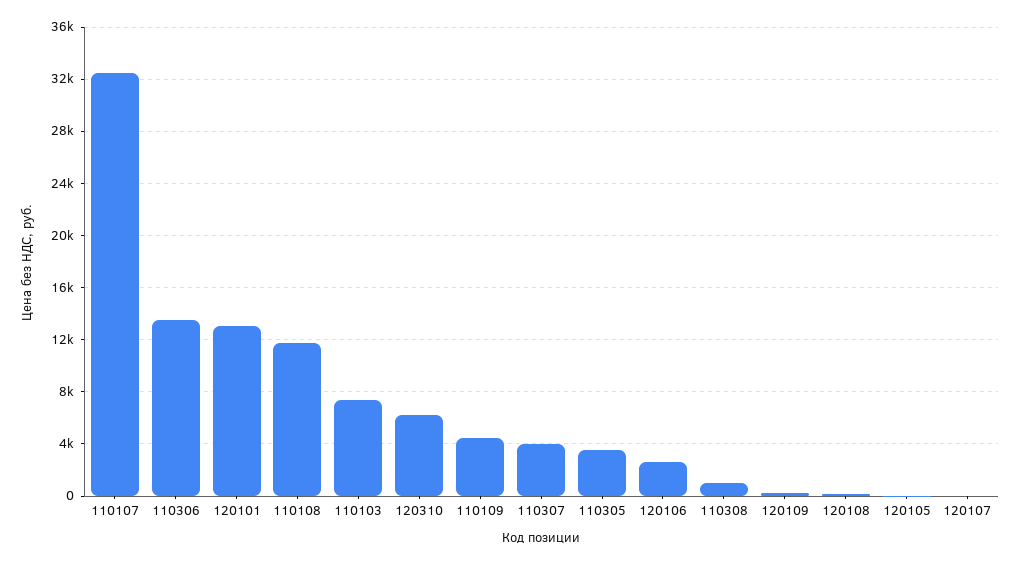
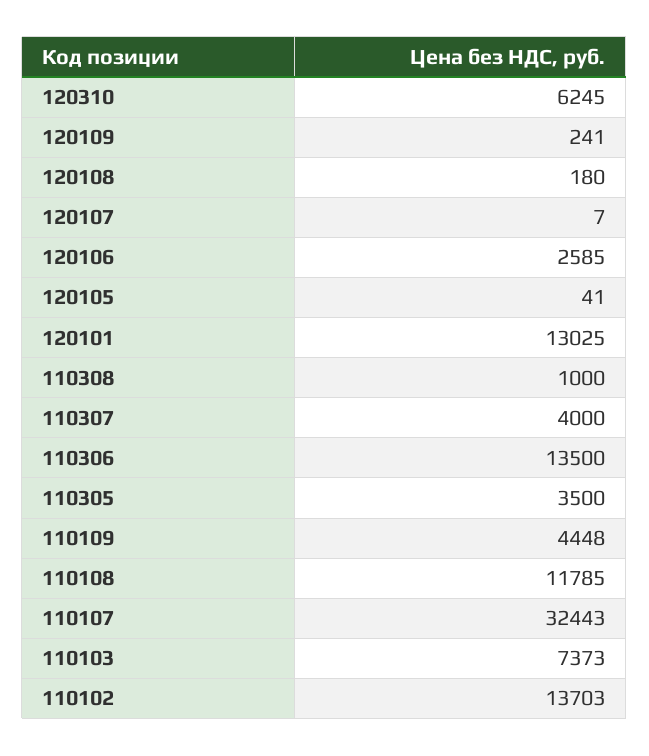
  {
    "110107": 32443,
    "110306": 13500,
    "120101": 13025,
    "110108": 11785,
    "110103": 7373,
    "120310": 6245,
    "110109": 4448,
    "110307": 4000,
    "110305": 3500,
    "120106": 2585,
    "110308": 1000,
    "120109": 241,
    "120108": 180,
    "120105": 41,
-   "120107": 7
+   "120107": 7,
+   "110102": 13703
  }

